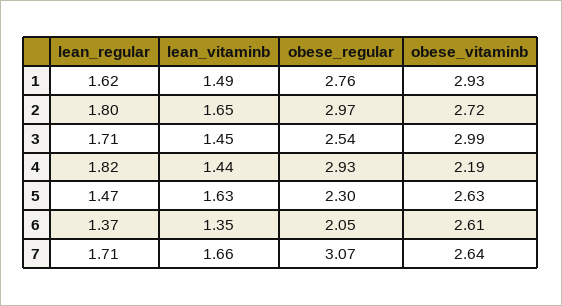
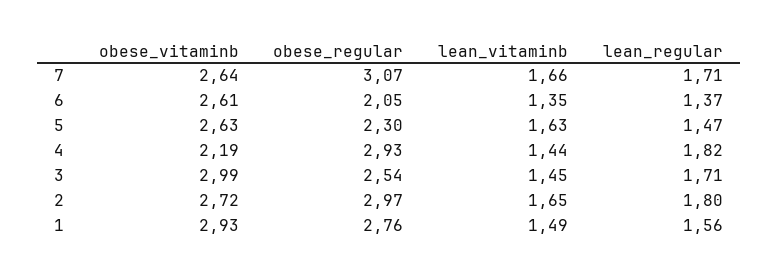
  {
    "lean_regular": {
-     "1": 1.62,
+     "1": 1.56,
      "2": 1.8,
      "3": 1.71,
      "4": 1.82,
      "5": 1.47,
      "6": 1.37,
      "7": 1.71
    },
    "lean_vitaminb": {
      "1": 1.49,
      "2": 1.65,
      "3": 1.45,
      "4": 1.44,
      "5": 1.63,
      "6": 1.35,
      "7": 1.66
    },
    "obese_regular": {
      "1": 2.76,
      "2": 2.97,
      "3": 2.54,
      "4": 2.93,
      "5": 2.3,
      "6": 2.05,
      "7": 3.07
    },
    "obese_vitaminb": {
      "1": 2.93,
      "2": 2.72,
      "3": 2.99,
      "4": 2.19,
      "5": 2.63,
      "6": 2.61,
      "7": 2.64
    }
  }

